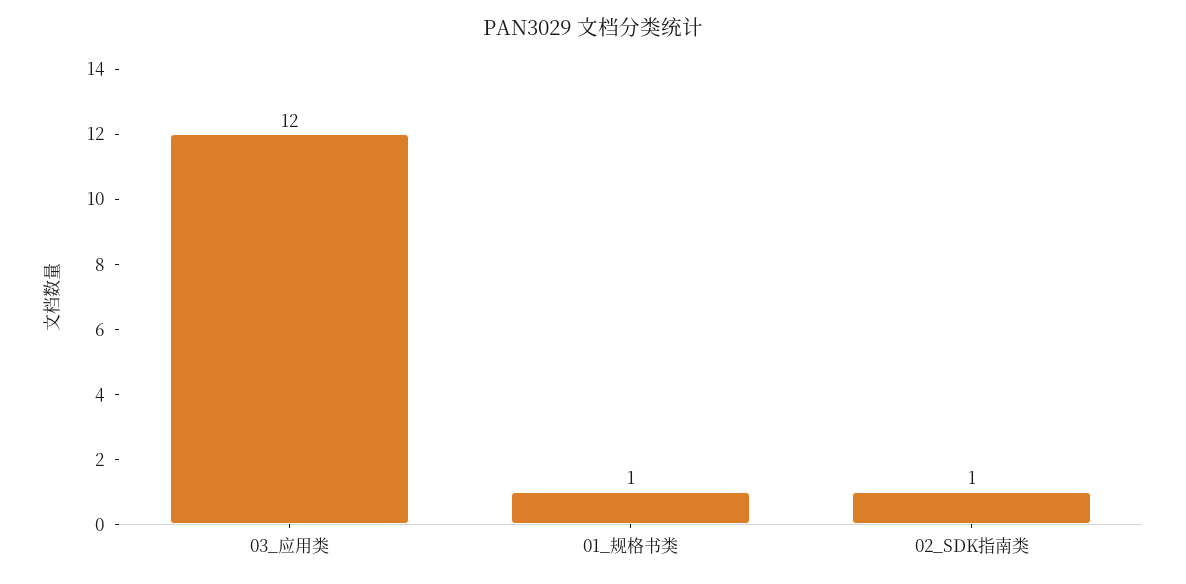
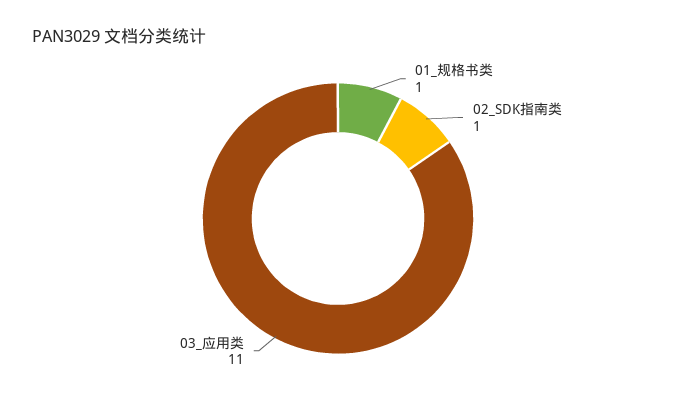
  {
-   "03_应用类": 12,
+   "03_应用类": 11,
    "01_规格书类": 1,
    "02_SDK指南类": 1
  }

